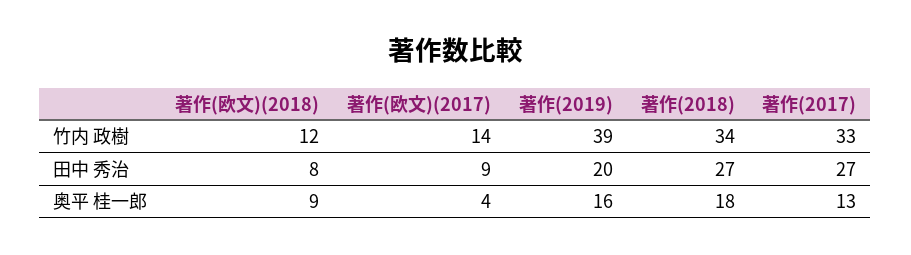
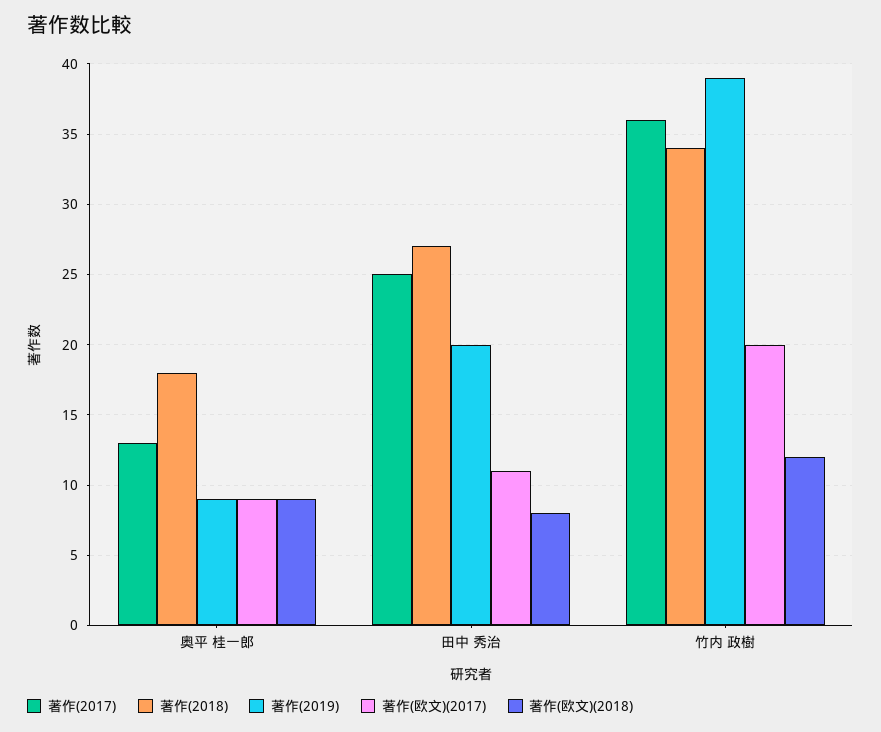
  {
    "著作(欧文)(2018)": {
      "竹内 政樹": 12,
      "田中 秀治": 8,
      "奥平 桂一郎": 9
    },
    "著作(欧文)(2017)": {
-     "竹内 政樹": 14,
+     "竹内 政樹": 20,
-     "田中 秀治": 9,
+     "田中 秀治": 11,
-     "奥平 桂一郎": 4
+     "奥平 桂一郎": 9
    },
    "著作(2019)": {
      "竹内 政樹": 39,
      "田中 秀治": 20,
-     "奥平 桂一郎": 16
+     "奥平 桂一郎": 9
    },
    "著作(2018)": {
      "竹内 政樹": 34,
      "田中 秀治": 27,
      "奥平 桂一郎": 18
    },
    "著作(2017)": {
-     "竹内 政樹": 33,
+     "竹内 政樹": 36,
-     "田中 秀治": 27,
+     "田中 秀治": 25,
      "奥平 桂一郎": 13
    }
  }

